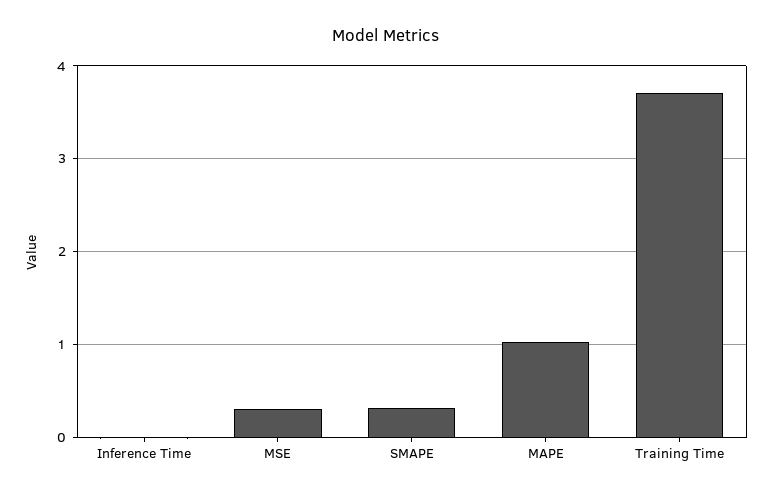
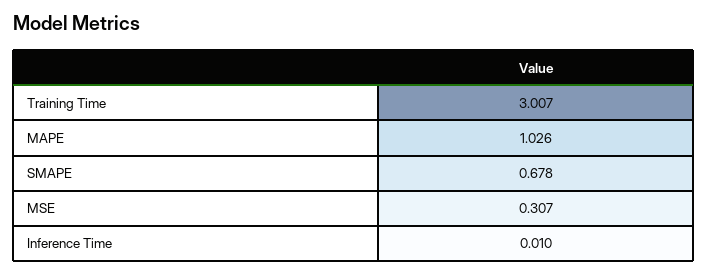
  {
    "Inference Time": 0.01,
    "MSE": 0.307,
-   "SMAPE": 0.3,
+   "SMAPE": 0.678,
    "MAPE": 1.026,
-   "Training Time": 3.7
+   "Training Time": 3.007
  }

